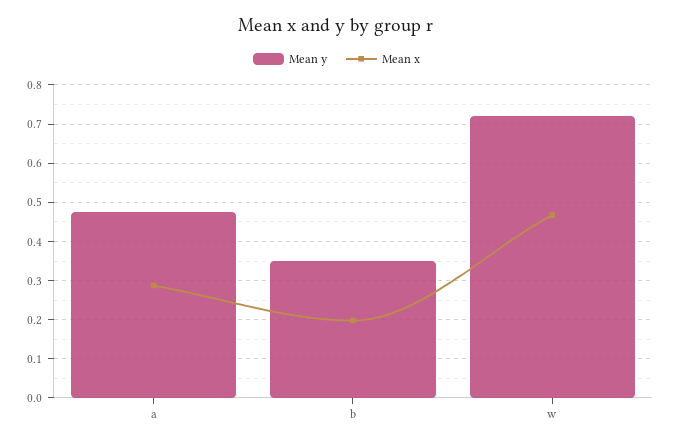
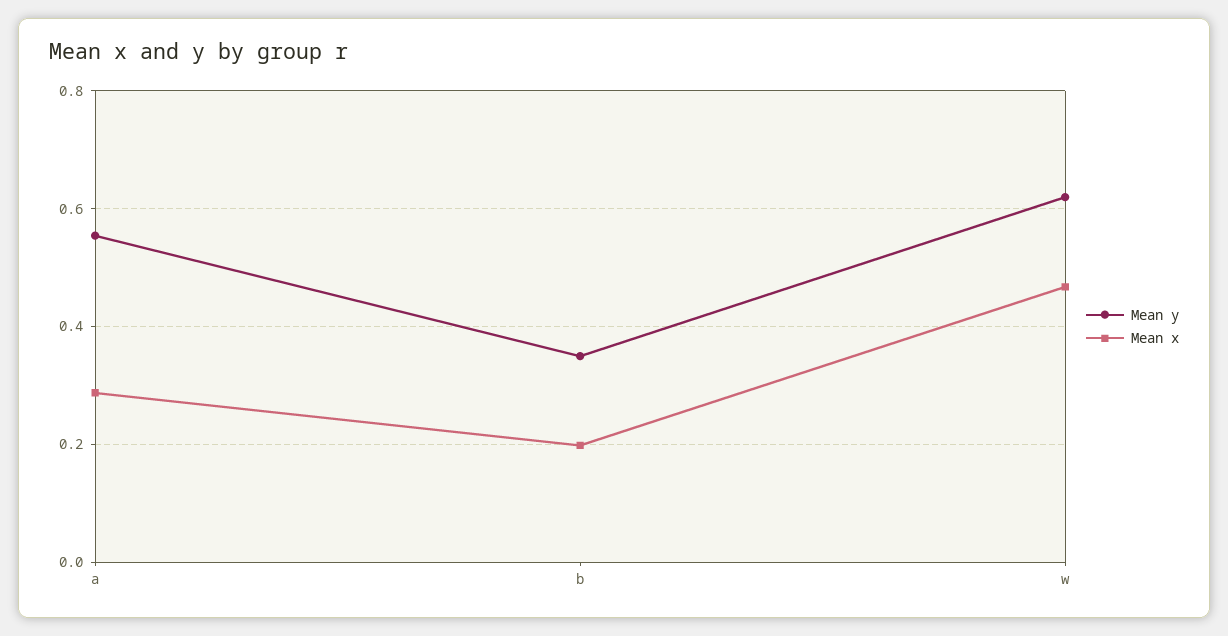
  {
    "Mean y": {
-     "a": 0.48,
+     "a": 0.56,
      "b": 0.34,
-     "w": 0.72
+     "w": 0.62
    },
    "Mean x": {
      "a": 0.28,
      "b": 0.2,
      "w": 0.46
    }
  }

